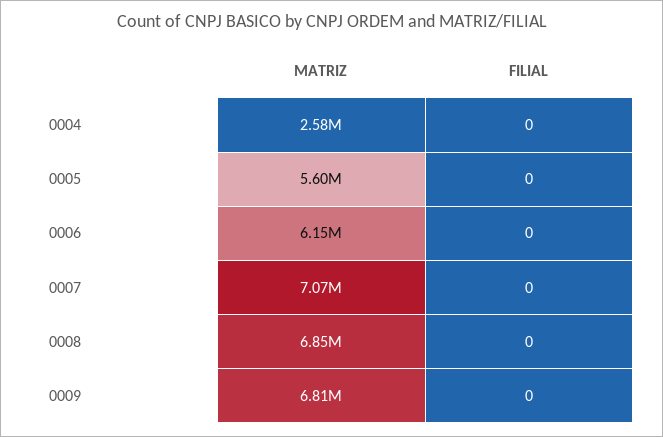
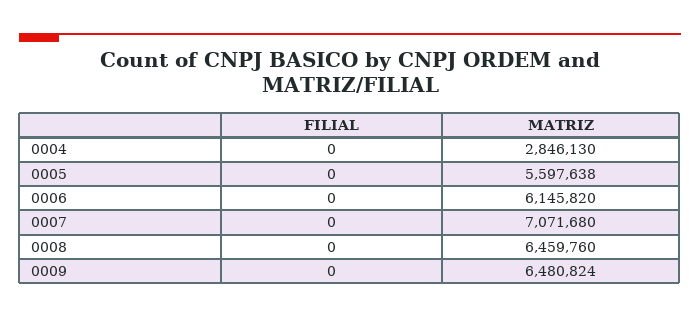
  {
    "MATRIZ": {
-     "0004": 2580000,
+     "0004": 2846130,
      "0005": 5597638,
      "0006": 6145820,
      "0007": 7071680,
-     "0008": 6850000,
+     "0008": 6459760,
-     "0009": 6810000
+     "0009": 6480824
    },
    "FILIAL": {
      "0004": 0,
      "0005": 0,
      "0006": 0,
      "0007": 0,
      "0008": 0,
      "0009": 0
    }
  }

